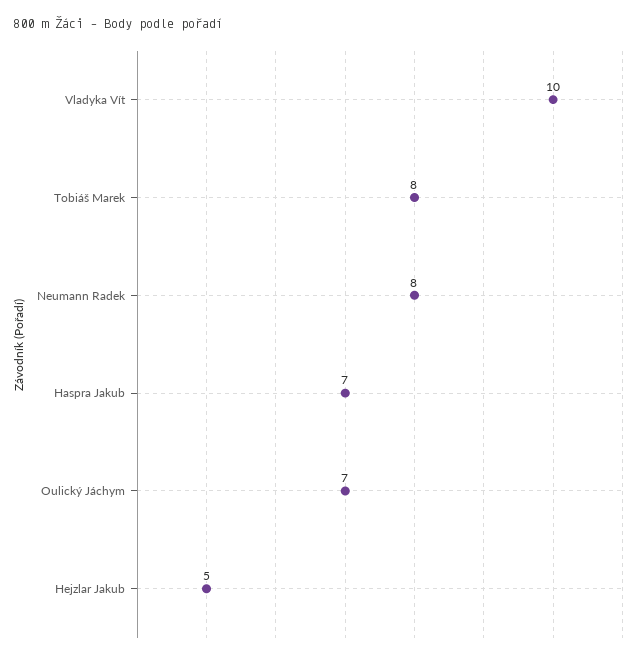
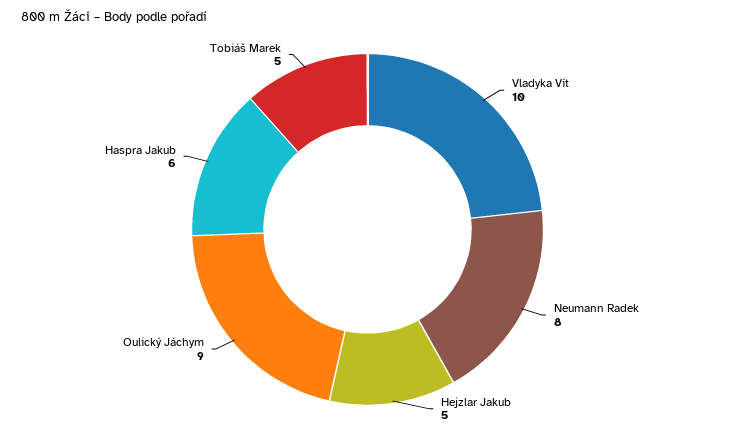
  {
    "Vladyka Vít": 10,
-   "Tobiáš Marek": 8,
+   "Tobiáš Marek": 5,
    "Neumann Radek": 8,
-   "Haspra Jakub": 7,
+   "Haspra Jakub": 6,
-   "Oulický Jáchym": 7,
+   "Oulický Jáchym": 9,
    "Hejzlar Jakub": 5
  }

